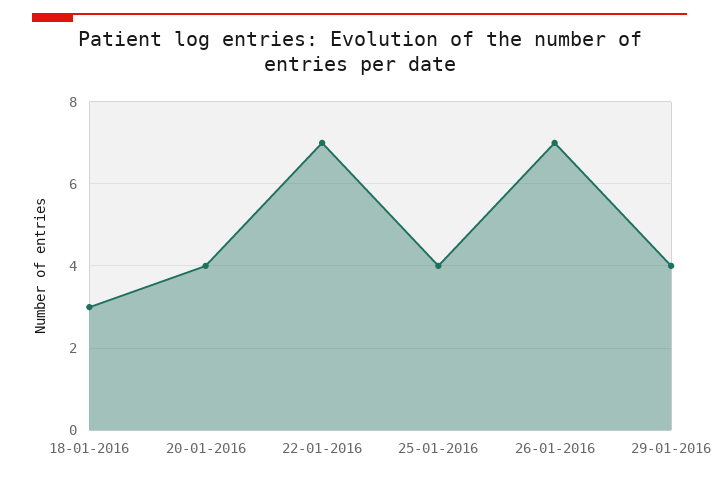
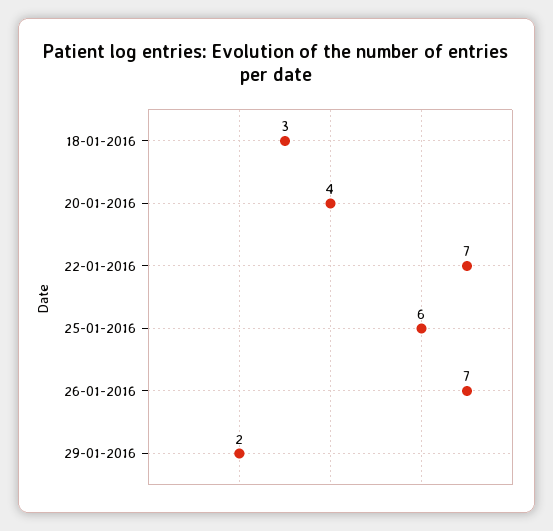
  {
    "18-01-2016": 3,
    "20-01-2016": 4,
    "22-01-2016": 7,
-   "25-01-2016": 4,
+   "25-01-2016": 6,
    "26-01-2016": 7,
-   "29-01-2016": 4
+   "29-01-2016": 2
  }

